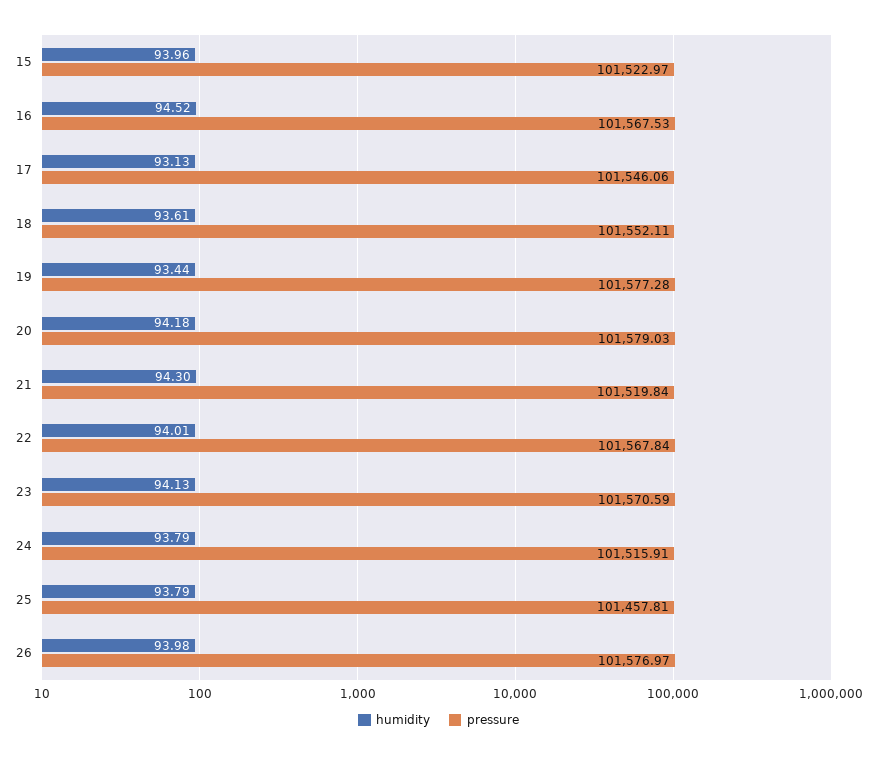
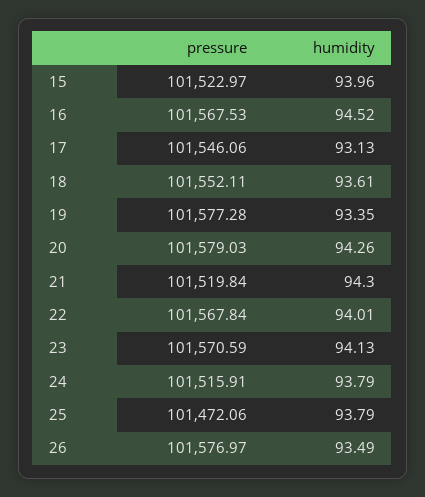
  {
    "humidity": {
      "15": 93.96,
      "16": 94.52,
      "17": 93.13,
      "18": 93.61,
-     "19": 93.44,
+     "19": 93.35,
-     "20": 94.18,
+     "20": 94.26,
      "21": 94.3,
      "22": 94.01,
      "23": 94.13,
      "24": 93.79,
      "25": 93.79,
-     "26": 93.98
+     "26": 93.49
    },
    "pressure": {
      "15": 101522.97,
      "16": 101567.53,
      "17": 101546.06,
      "18": 101552.11,
      "19": 101577.28,
      "20": 101579.03,
      "21": 101519.84,
      "22": 101567.84,
      "23": 101570.59,
      "24": 101515.91,
-     "25": 101457.81,
+     "25": 101472.06,
      "26": 101576.97
    }
  }

